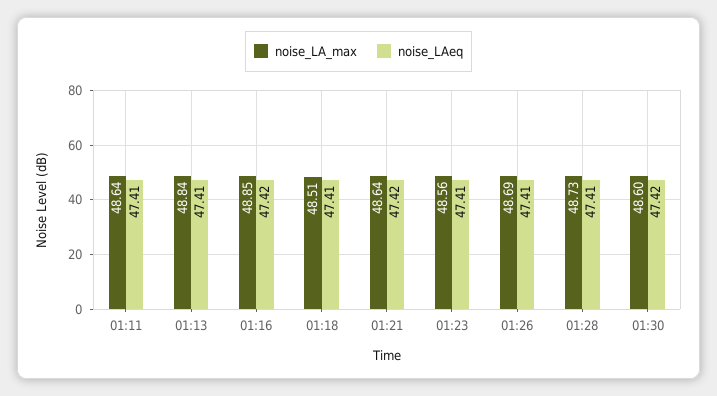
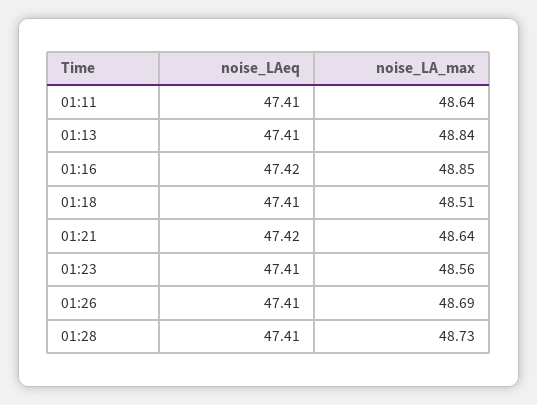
  {
    "noise_LA_max": {
      "01:11": 48.64,
      "01:13": 48.84,
      "01:16": 48.85,
      "01:18": 48.51,
      "01:21": 48.64,
      "01:23": 48.56,
      "01:26": 48.69,
-     "01:28": 48.73,
+     "01:28": 48.73
-     "01:30": 48.6
    },
    "noise_LAeq": {
      "01:11": 47.41,
      "01:13": 47.41,
      "01:16": 47.42,
      "01:18": 47.41,
      "01:21": 47.42,
      "01:23": 47.41,
      "01:26": 47.41,
-     "01:28": 47.41,
+     "01:28": 47.41
-     "01:30": 47.42
    }
  }

